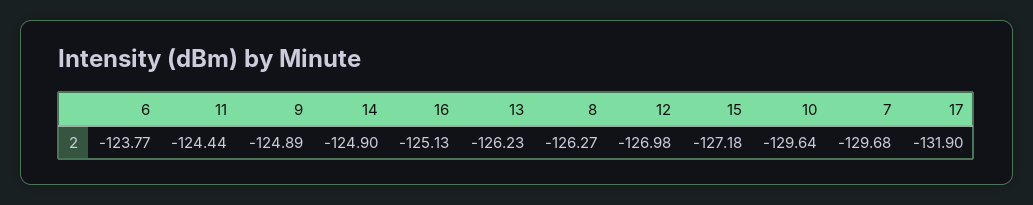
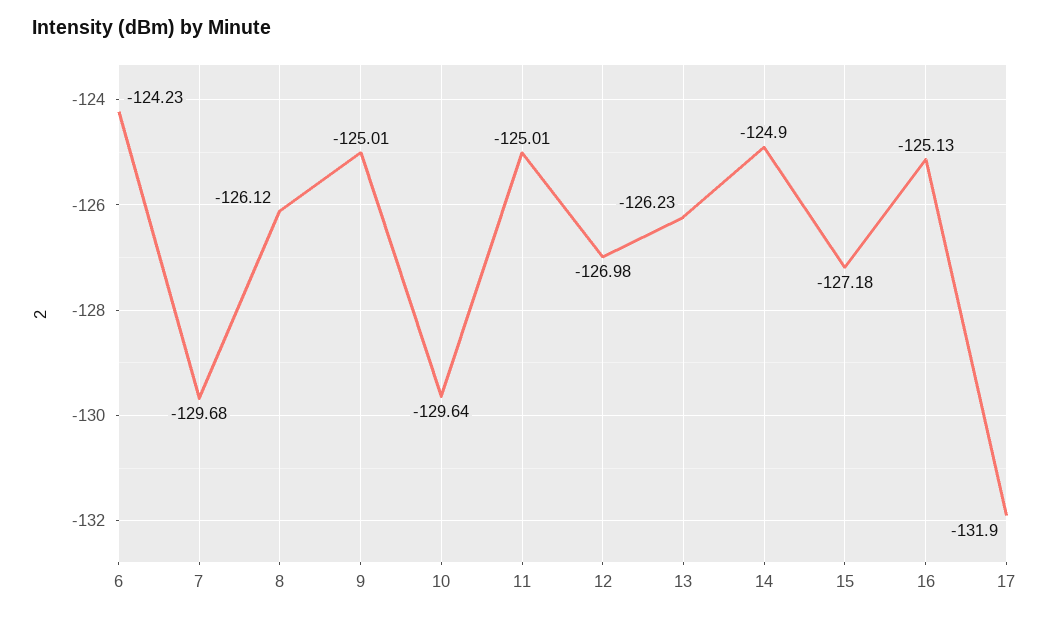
  {
-   "6": -123.77,
+   "6": -124.23,
-   "11": -124.44,
+   "11": -125.01,
-   "9": -124.89,
+   "9": -125.01,
    "14": -124.9,
    "16": -125.13,
    "13": -126.23,
-   "8": -126.27,
+   "8": -126.12,
    "12": -126.98,
    "15": -127.18,
    "10": -129.64,
    "7": -129.68,
    "17": -131.9
  }

